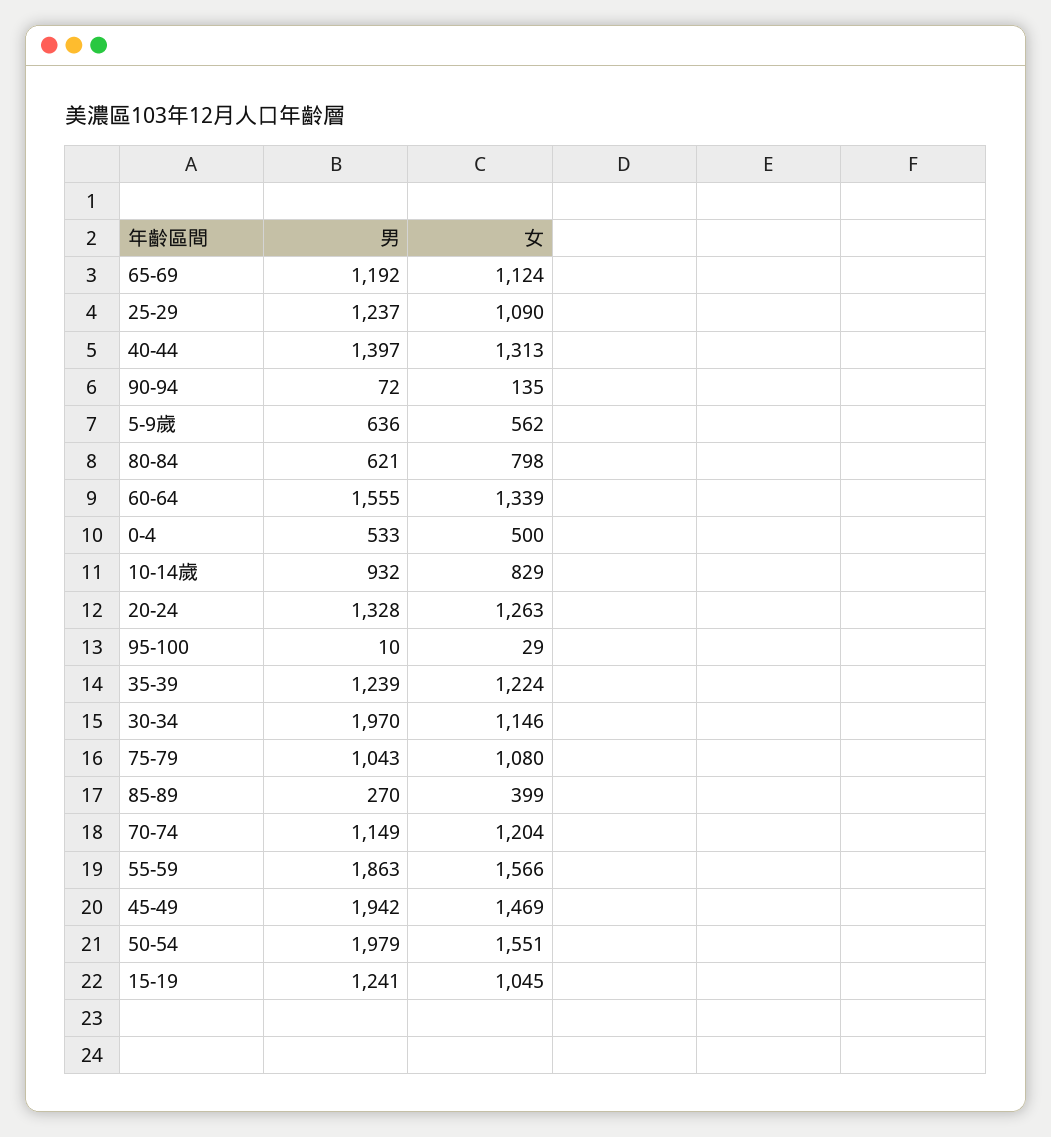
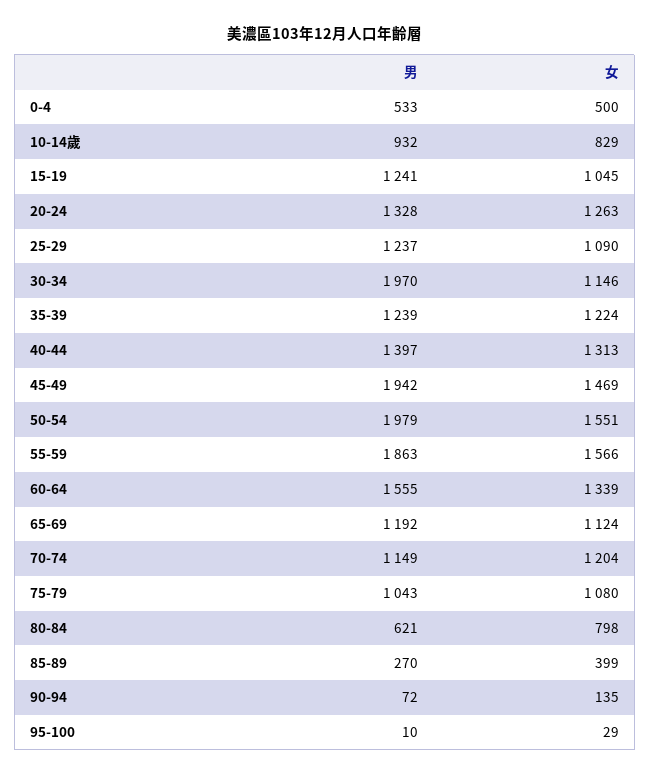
  {
    "男": {
      "65-69": 1192,
      "25-29": 1237,
      "40-44": 1397,
      "90-94": 72,
-     "5-9歲": 636,
      "80-84": 621,
      "60-64": 1555,
      "0-4": 533,
      "10-14歲": 932,
      "20-24": 1328,
      "95-100": 10,
      "35-39": 1239,
      "30-34": 1970,
      "75-79": 1043,
      "85-89": 270,
      "70-74": 1149,
      "55-59": 1863,
      "45-49": 1942,
      "50-54": 1979,
      "15-19": 1241
    },
    "女": {
      "65-69": 1124,
      "25-29": 1090,
      "40-44": 1313,
      "90-94": 135,
-     "5-9歲": 562,
      "80-84": 798,
      "60-64": 1339,
      "0-4": 500,
      "10-14歲": 829,
      "20-24": 1263,
      "95-100": 29,
      "35-39": 1224,
      "30-34": 1146,
      "75-79": 1080,
      "85-89": 399,
      "70-74": 1204,
      "55-59": 1566,
      "45-49": 1469,
      "50-54": 1551,
      "15-19": 1045
    }
  }

